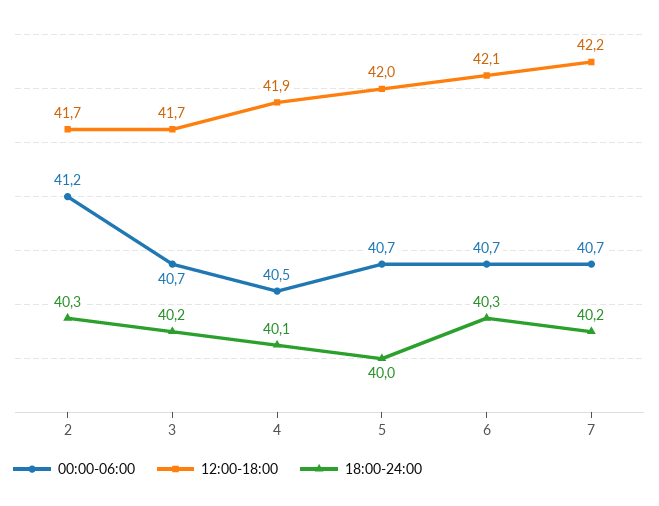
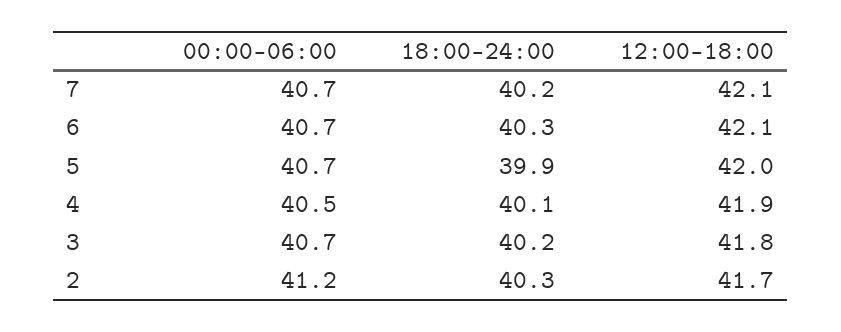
  {
    "00:00-06:00": {
      "2": 41.2,
      "3": 40.7,
      "4": 40.5,
      "5": 40.7,
      "6": 40.7,
      "7": 40.7
    },
    "12:00-18:00": {
      "2": 41.7,
-     "3": 41.7,
+     "3": 41.8,
      "4": 41.9,
      "5": 42,
      "6": 42.1,
-     "7": 42.2
+     "7": 42.1
    },
    "18:00-24:00": {
      "2": 40.3,
      "3": 40.2,
      "4": 40.1,
-     "5": 40,
+     "5": 39.9,
      "6": 40.3,
      "7": 40.2
    }
  }

